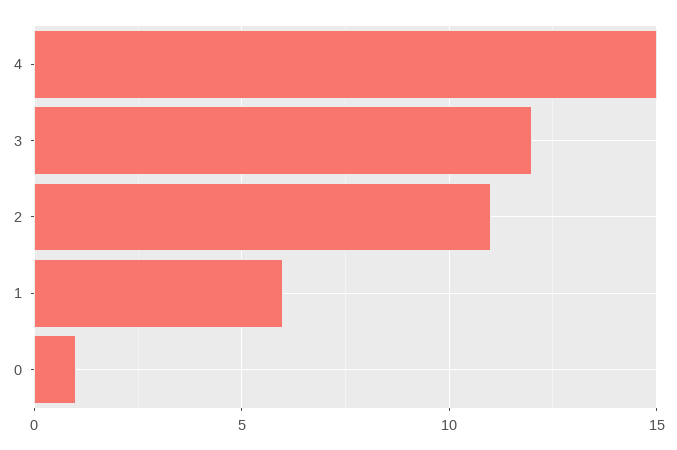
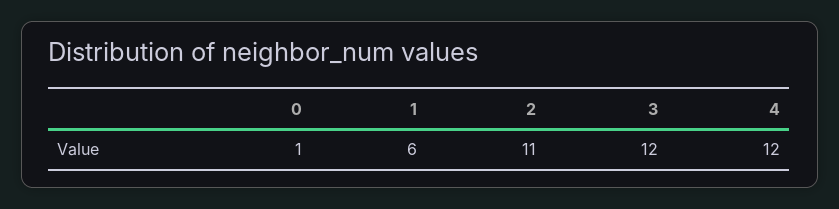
  {
-   "4": 15,
+   "4": 12,
    "3": 12,
    "2": 11,
    "1": 6,
    "0": 1
  }

